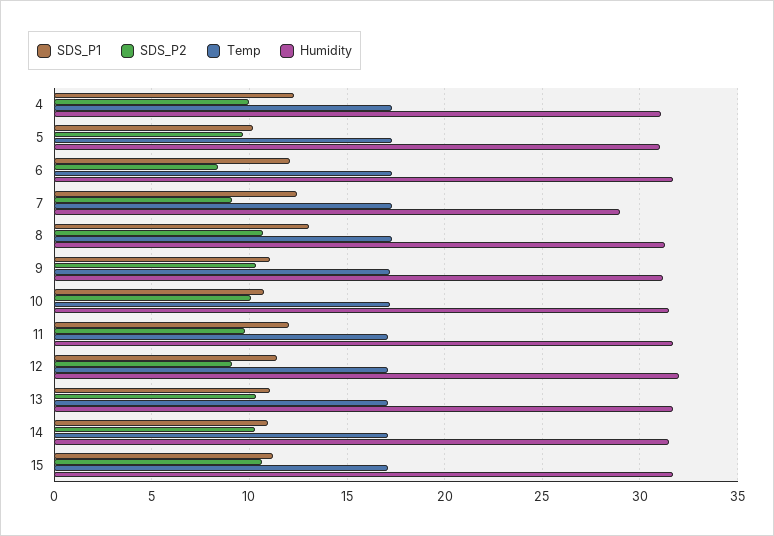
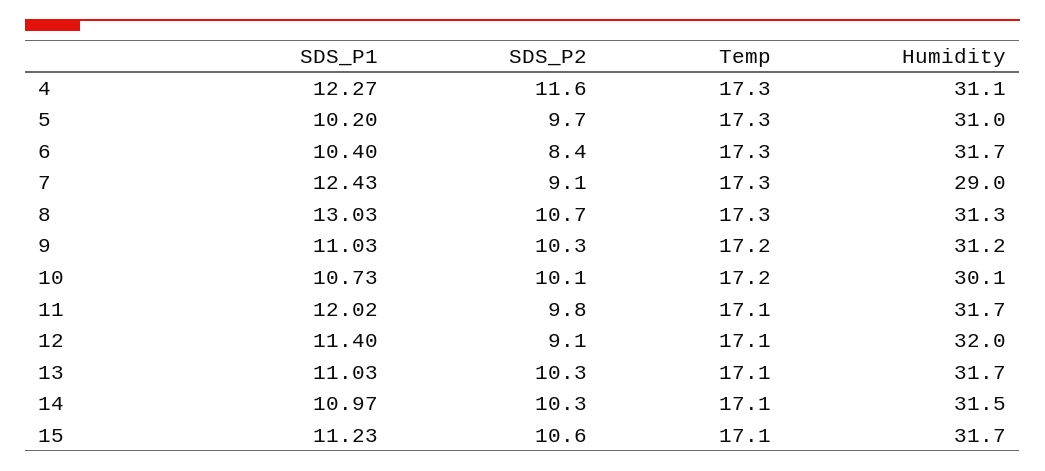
  {
    "SDS_P1": {
      "4": 12.27,
      "5": 10.2,
-     "6": 12,
+     "6": 10.4,
      "7": 12.43,
      "8": 13.03,
      "9": 11.03,
      "10": 10.73,
      "11": 12.02,
      "12": 11.4,
      "13": 11.03,
      "14": 10.97,
      "15": 11.23
    },
    "SDS_P2": {
-     "4": 10,
+     "4": 11.6,
      "5": 9.7,
      "6": 8.4,
      "7": 9.1,
      "8": 10.7,
      "9": 10.3,
      "10": 10.1,
      "11": 9.8,
      "12": 9.1,
      "13": 10.3,
      "14": 10.3,
      "15": 10.6
    },
    "Temp": {
      "4": 17.3,
      "5": 17.3,
      "6": 17.3,
      "7": 17.3,
      "8": 17.3,
      "9": 17.2,
      "10": 17.2,
      "11": 17.1,
      "12": 17.1,
      "13": 17.1,
      "14": 17.1,
      "15": 17.1
    },
    "Humidity": {
      "4": 31.1,
      "5": 31,
      "6": 31.7,
      "7": 29,
      "8": 31.3,
      "9": 31.2,
-     "10": 31.5,
+     "10": 30.1,
      "11": 31.7,
      "12": 32,
      "13": 31.7,
      "14": 31.5,
      "15": 31.7
    }
  }

